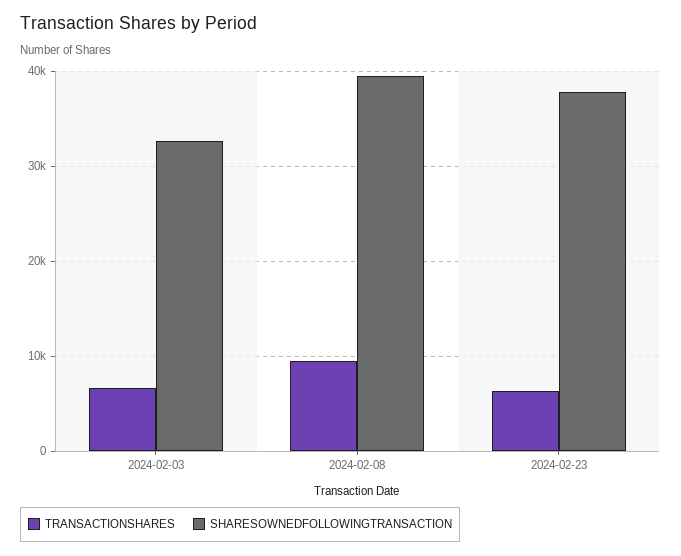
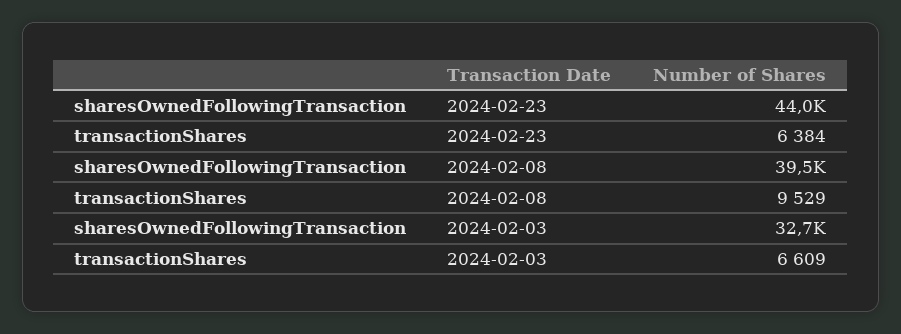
  {
    "TRANSACTIONSHARES": {
      "2024-02-03": 6609,
      "2024-02-08": 9529,
      "2024-02-23": 6384
    },
    "SHARESOWNEDFOLLOWINGTRANSACTION": {
      "2024-02-03": 32700,
      "2024-02-08": 39500,
-     "2024-02-23": 38000
+     "2024-02-23": 44000
    }
  }

